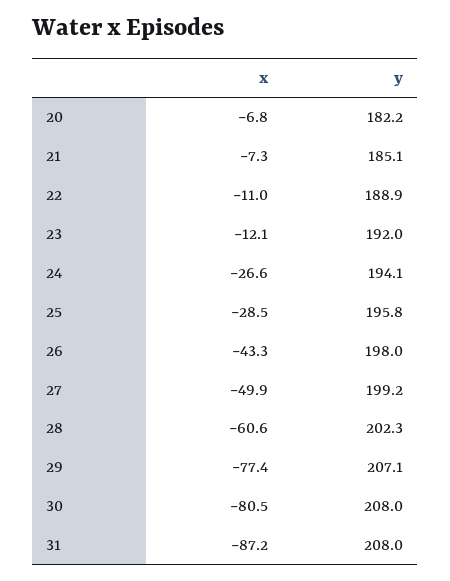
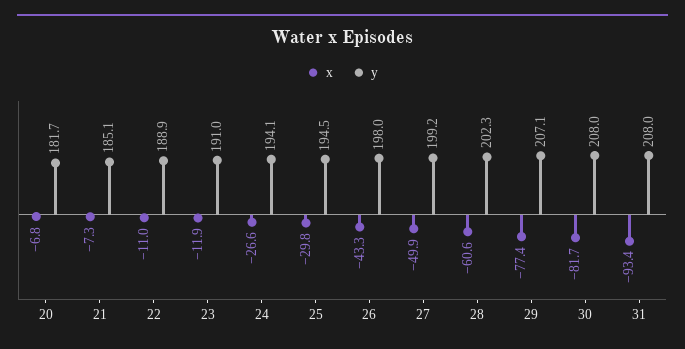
  {
    "x": {
      "20": -6.8,
      "21": -7.3,
      "22": -11,
-     "23": -12.1,
+     "23": -11.9,
      "24": -26.6,
-     "25": -28.5,
+     "25": -29.8,
      "26": -43.3,
      "27": -49.9,
      "28": -60.6,
      "29": -77.4,
-     "30": -80.5,
+     "30": -81.7,
-     "31": -87.2
+     "31": -93.4
    },
    "y": {
-     "20": 182.2,
+     "20": 181.7,
      "21": 185.1,
      "22": 188.9,
-     "23": 192,
+     "23": 191,
      "24": 194.1,
-     "25": 195.8,
+     "25": 194.5,
      "26": 198,
      "27": 199.2,
      "28": 202.3,
      "29": 207.1,
      "30": 208,
      "31": 208
    }
  }

